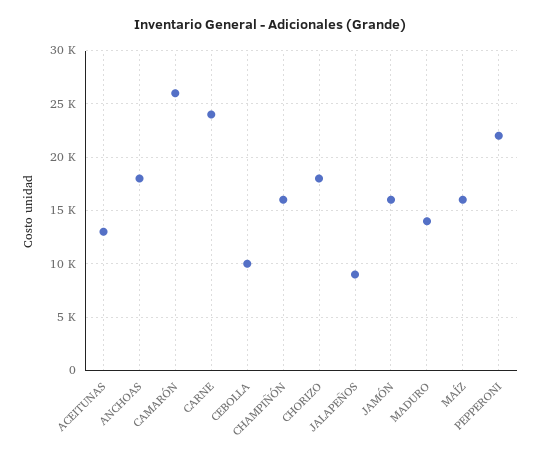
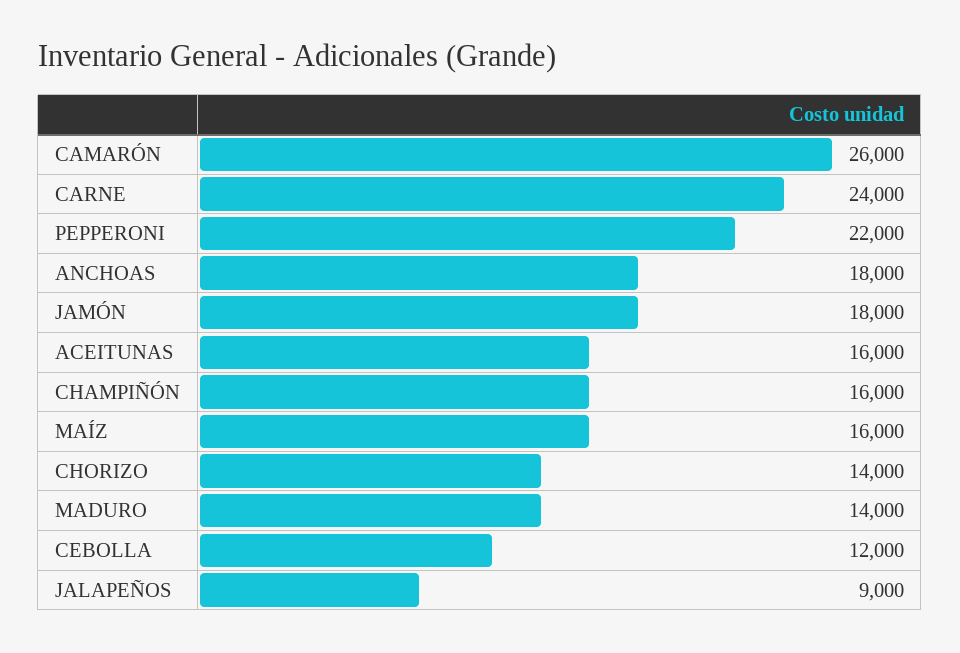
  {
-   "ACEITUNAS": 13000,
+   "ACEITUNAS": 16000,
    "ANCHOAS": 18000,
    "CAMARÓN": 26000,
    "CARNE": 24000,
-   "CEBOLLA": 10000,
+   "CEBOLLA": 12000,
    "CHAMPIÑÓN": 16000,
-   "CHORIZO": 18000,
+   "CHORIZO": 14000,
    "JALAPEÑOS": 9000,
-   "JAMÓN": 16000,
+   "JAMÓN": 18000,
    "MADURO": 14000,
    "MAÍZ": 16000,
    "PEPPERONI": 22000
  }

